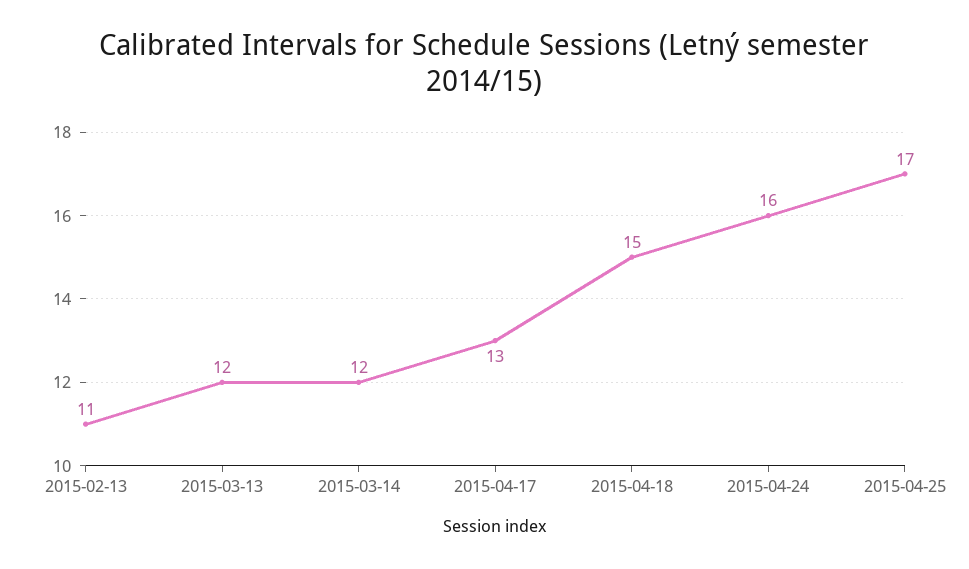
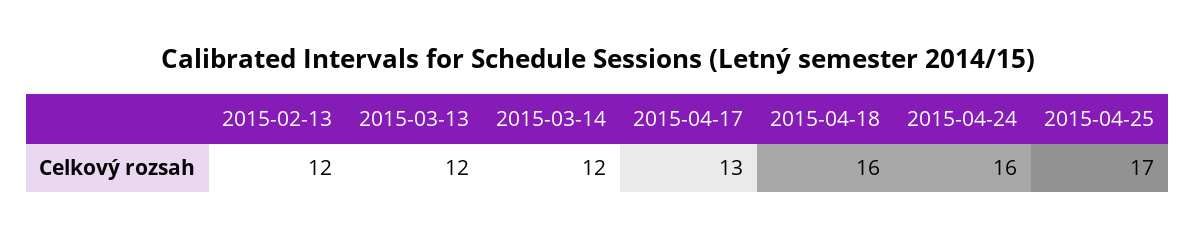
  {
-   "2015-02-13": 11,
+   "2015-02-13": 12,
    "2015-03-13": 12,
    "2015-03-14": 12,
    "2015-04-17": 13,
-   "2015-04-18": 15,
+   "2015-04-18": 16,
    "2015-04-24": 16,
    "2015-04-25": 17
  }

